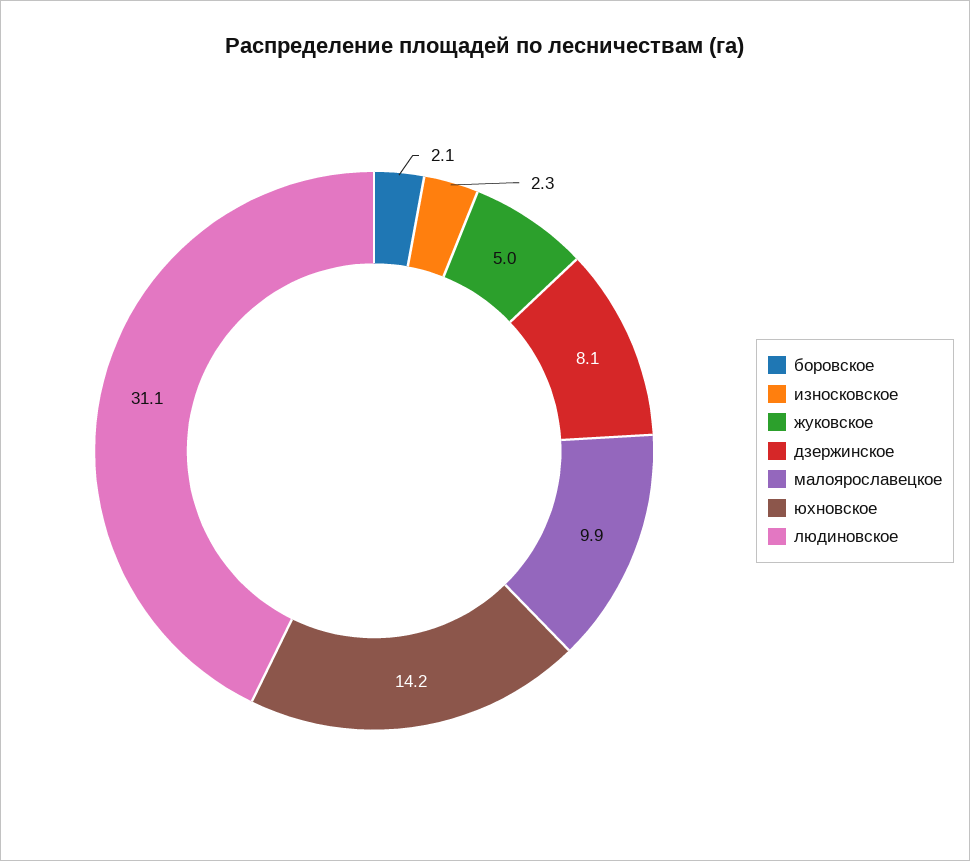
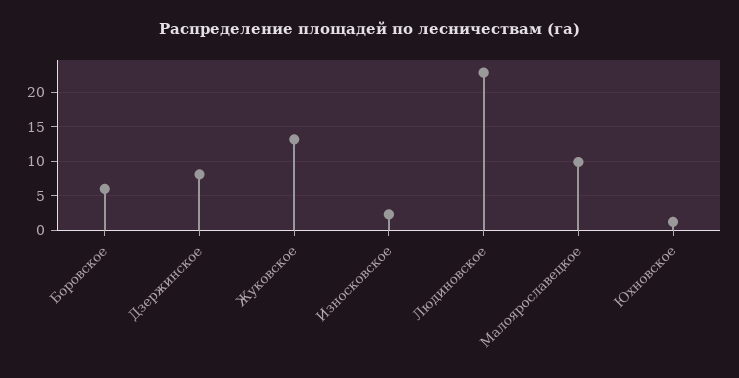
  {
-   "боровское": 2.1,
+   "боровское": 6,
    "износковское": 2.3,
-   "жуковское": 5,
+   "жуковское": 13,
    "дзержинское": 8.1,
    "малоярославецкое": 9.9,
-   "юхновское": 14.2,
+   "юхновское": 1,
-   "людиновское": 31.1
+   "людиновское": 23
  }

